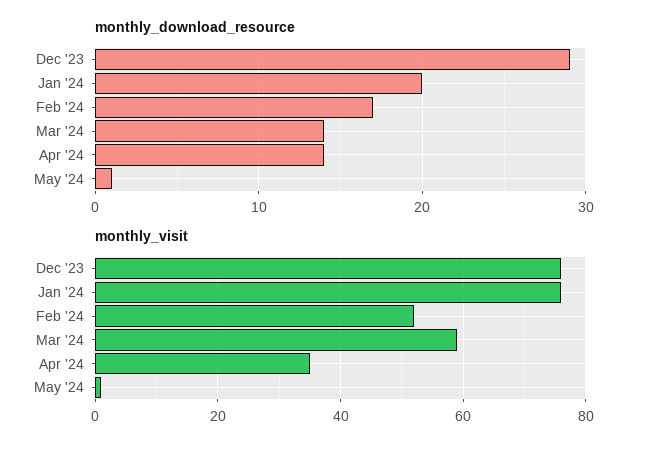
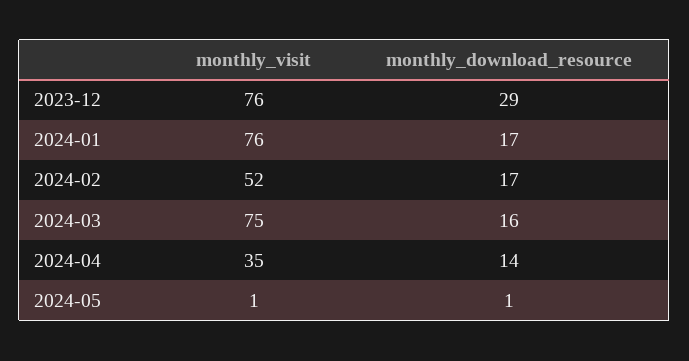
  {
    "monthly_download_resource": {
      "Dec '23": 29,
-     "Jan '24": 20,
+     "Jan '24": 17,
      "Feb '24": 17,
-     "Mar '24": 14,
+     "Mar '24": 16,
      "Apr '24": 14,
      "May '24": 1
    },
    "monthly_visit": {
      "Dec '23": 76,
      "Jan '24": 76,
      "Feb '24": 52,
-     "Mar '24": 60,
+     "Mar '24": 75,
      "Apr '24": 35,
      "May '24": 1
    }
  }

